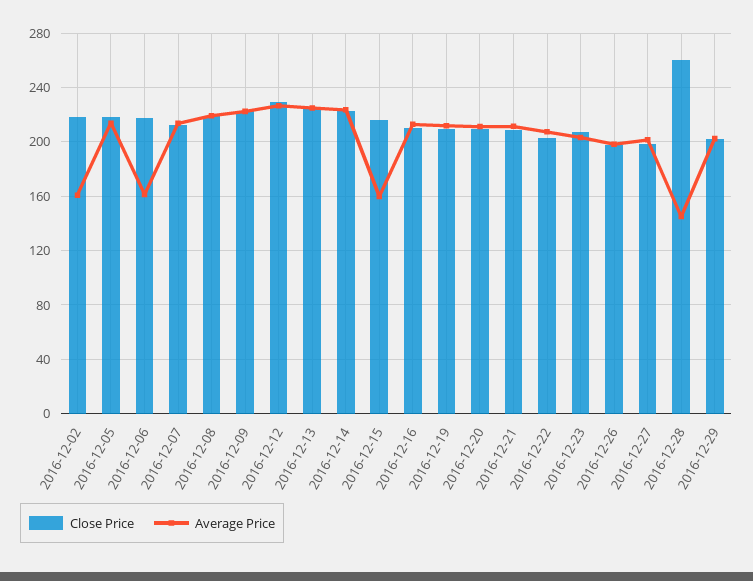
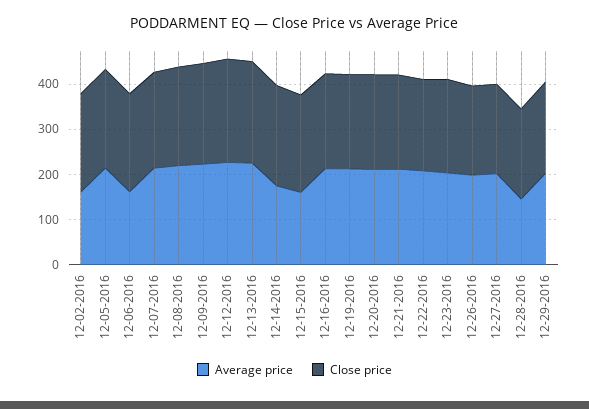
  {
    "Close Price": {
      "2016-12-02": 220,
      "2016-12-05": 220,
      "2016-12-06": 220,
      "2016-12-07": 215,
      "2016-12-08": 220,
      "2016-12-09": 225,
      "2016-12-12": 230,
      "2016-12-13": 225,
      "2016-12-14": 225,
      "2016-12-15": 215,
      "2016-12-16": 210,
      "2016-12-19": 210,
      "2016-12-20": 210,
      "2016-12-21": 210,
      "2016-12-22": 205,
      "2016-12-23": 205,
      "2016-12-26": 200,
      "2016-12-27": 200,
-     "2016-12-28": 260,
+     "2016-12-28": 200,
      "2016-12-29": 205
    },
    "Average Price": {
      "2016-12-02": 160,
      "2016-12-05": 215,
      "2016-12-06": 160,
      "2016-12-07": 215,
      "2016-12-08": 220,
      "2016-12-09": 220,
      "2016-12-12": 225,
      "2016-12-13": 225,
-     "2016-12-14": 225,
+     "2016-12-14": 180,
      "2016-12-15": 160,
      "2016-12-16": 215,
      "2016-12-19": 210,
      "2016-12-20": 210,
      "2016-12-21": 210,
      "2016-12-22": 205,
      "2016-12-23": 205,
      "2016-12-26": 200,
      "2016-12-27": 200,
      "2016-12-28": 145,
      "2016-12-29": 200
    }
  }

